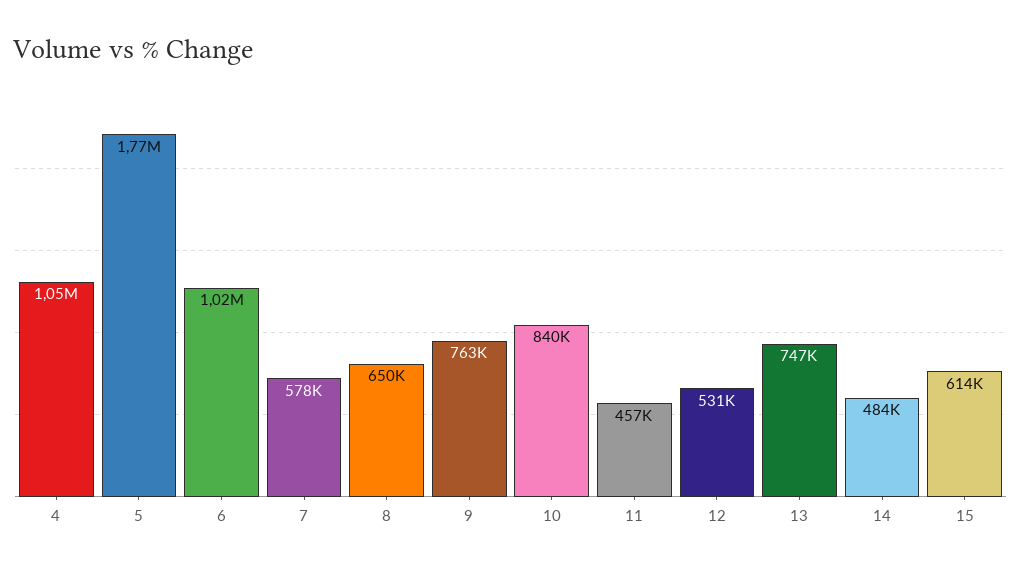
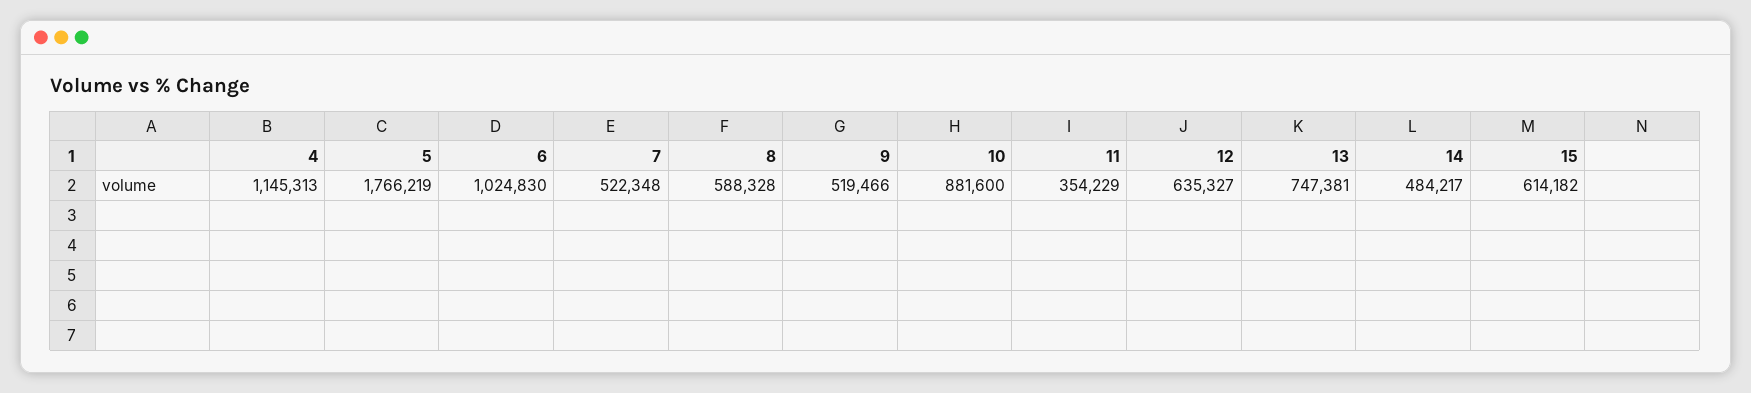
  {
-   "4": 1050000,
+   "4": 1145313,
    "5": 1766219,
    "6": 1024830,
-   "7": 578000,
+   "7": 522348,
-   "8": 650000,
+   "8": 588328,
-   "9": 763000,
+   "9": 519466,
-   "10": 840000,
+   "10": 881600,
-   "11": 457000,
+   "11": 354229,
-   "12": 531000,
+   "12": 635327,
    "13": 747381,
    "14": 484217,
    "15": 614182
  }

